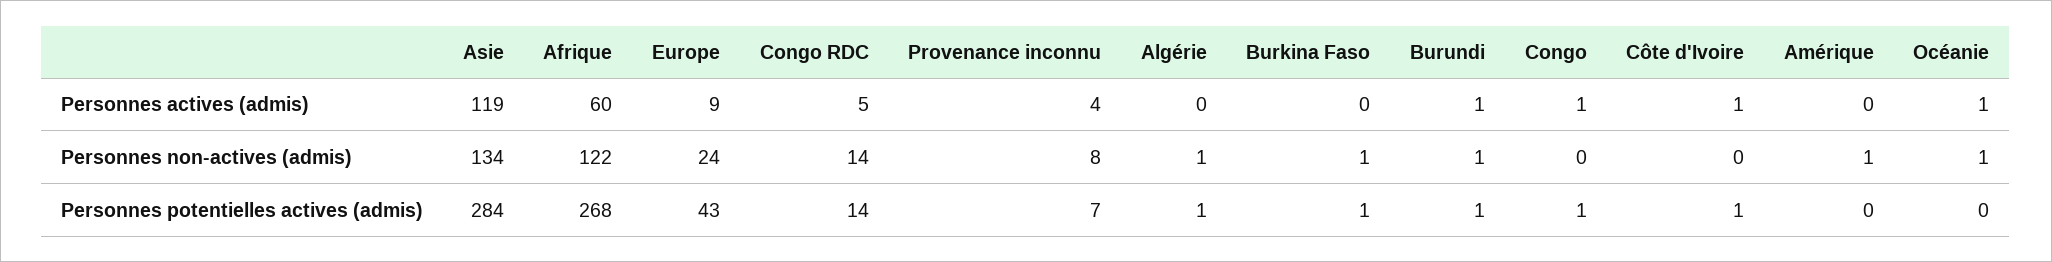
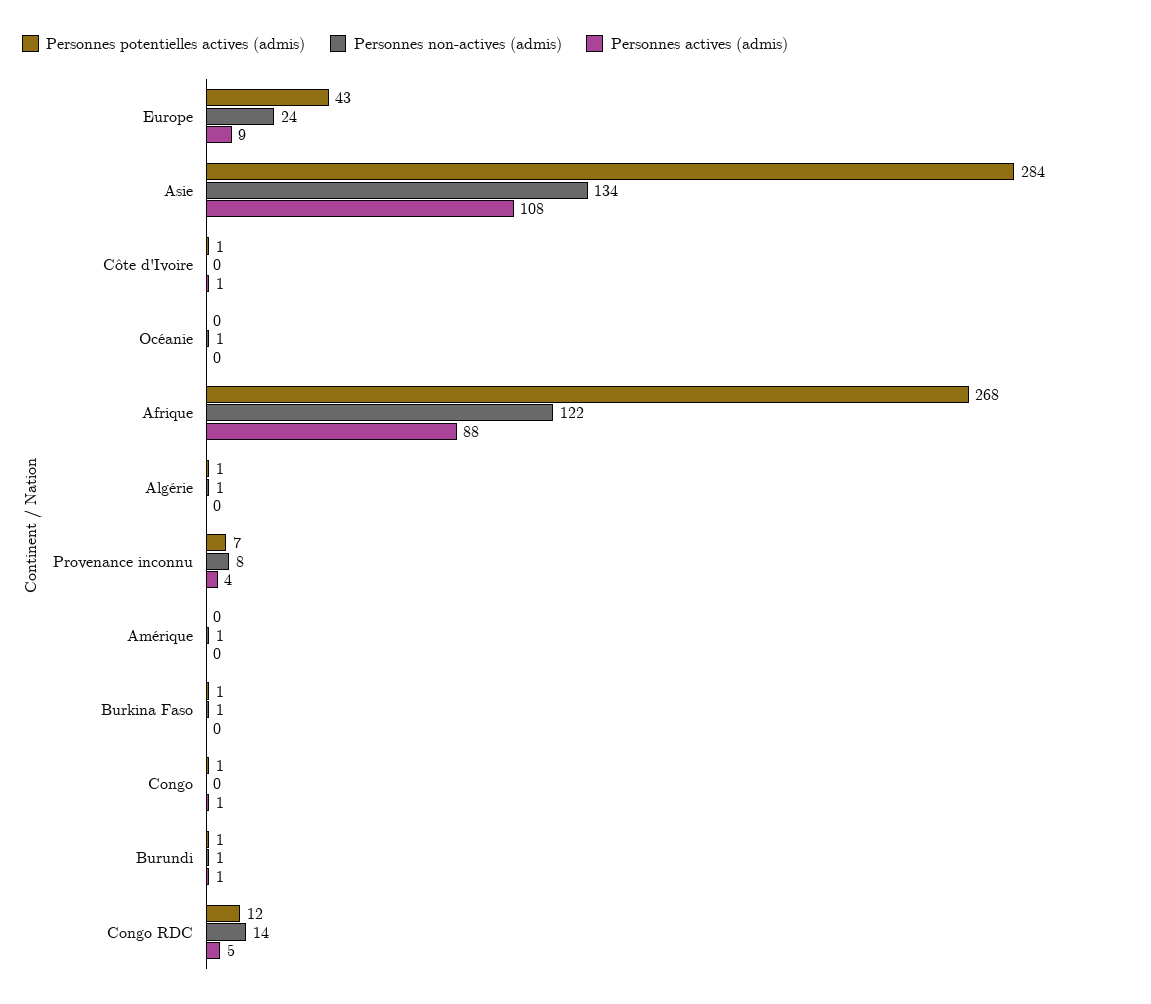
  {
    "Personnes actives (admis)": {
-     "Asie": 119,
+     "Asie": 108,
-     "Afrique": 60,
+     "Afrique": 88,
      "Europe": 9,
      "Congo RDC": 5,
      "Provenance inconnu": 4,
      "Algérie": 0,
      "Burkina Faso": 0,
      "Burundi": 1,
      "Congo": 1,
      "Côte d'Ivoire": 1,
      "Amérique": 0,
-     "Océanie": 1
+     "Océanie": 0
    },
    "Personnes non-actives (admis)": {
      "Asie": 134,
      "Afrique": 122,
      "Europe": 24,
      "Congo RDC": 14,
      "Provenance inconnu": 8,
      "Algérie": 1,
      "Burkina Faso": 1,
      "Burundi": 1,
      "Congo": 0,
      "Côte d'Ivoire": 0,
      "Amérique": 1,
      "Océanie": 1
    },
    "Personnes potentielles actives (admis)": {
      "Asie": 284,
      "Afrique": 268,
      "Europe": 43,
-     "Congo RDC": 14,
+     "Congo RDC": 12,
      "Provenance inconnu": 7,
      "Algérie": 1,
      "Burkina Faso": 1,
      "Burundi": 1,
      "Congo": 1,
      "Côte d'Ivoire": 1,
      "Amérique": 0,
      "Océanie": 0
    }
  }

